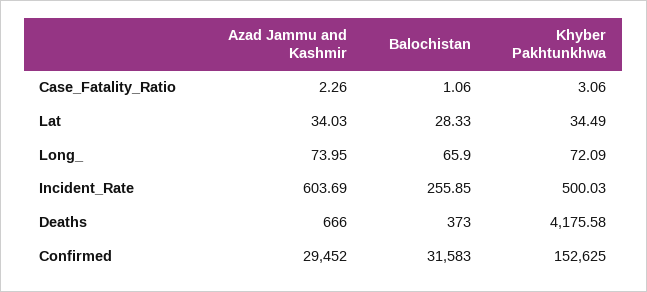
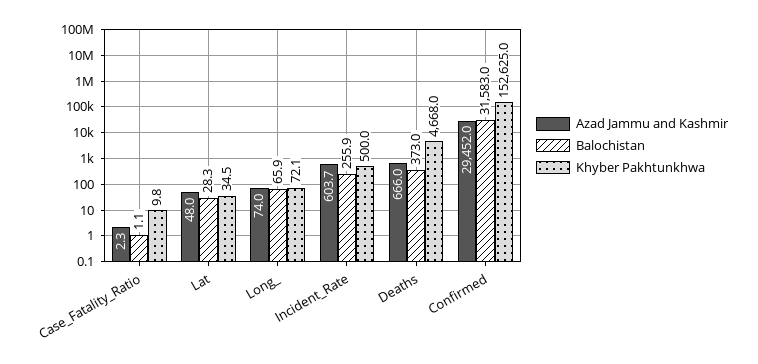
  {
    "Azad Jammu and Kashmir": {
      "Case_Fatality_Ratio": 2.26,
-     "Lat": 34.03,
+     "Lat": 48,
      "Long_": 73.95,
      "Incident_Rate": 603.69,
      "Deaths": 666,
      "Confirmed": 29452
    },
    "Balochistan": {
      "Case_Fatality_Ratio": 1.06,
      "Lat": 28.33,
      "Long_": 65.9,
      "Incident_Rate": 255.85,
      "Deaths": 373,
      "Confirmed": 31583
    },
    "Khyber Pakhtunkhwa": {
-     "Case_Fatality_Ratio": 3.06,
+     "Case_Fatality_Ratio": 9.8,
      "Lat": 34.49,
      "Long_": 72.09,
      "Incident_Rate": 500.03,
-     "Deaths": 4175.58,
+     "Deaths": 4668,
      "Confirmed": 152625
    }
  }

